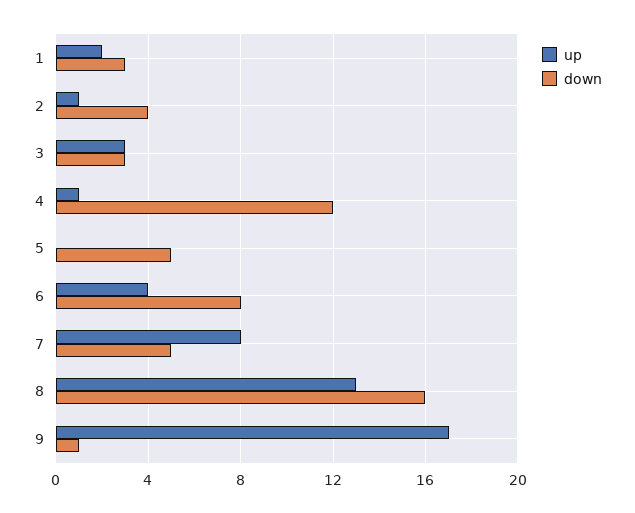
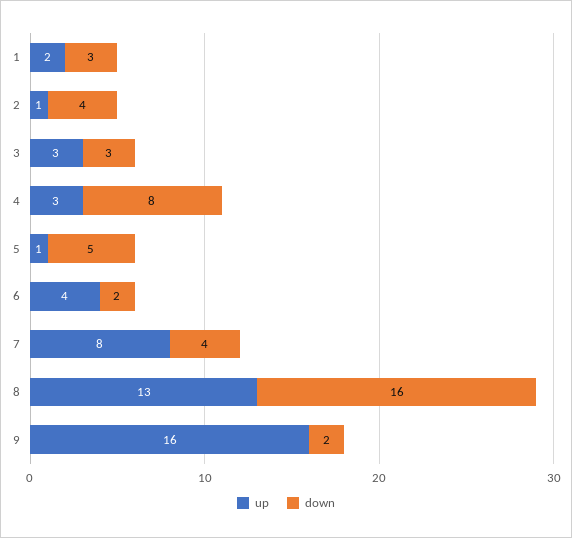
  {
    "up": {
      "1": 2,
      "2": 1,
      "3": 3,
-     "4": 1,
+     "4": 3,
-     "5": 0,
+     "5": 1,
      "6": 4,
      "7": 8,
      "8": 13,
-     "9": 17
+     "9": 16
    },
    "down": {
      "1": 3,
      "2": 4,
      "3": 3,
-     "4": 12,
+     "4": 8,
      "5": 5,
-     "6": 8,
+     "6": 2,
-     "7": 5,
+     "7": 4,
      "8": 16,
-     "9": 1
+     "9": 2
    }
  }

